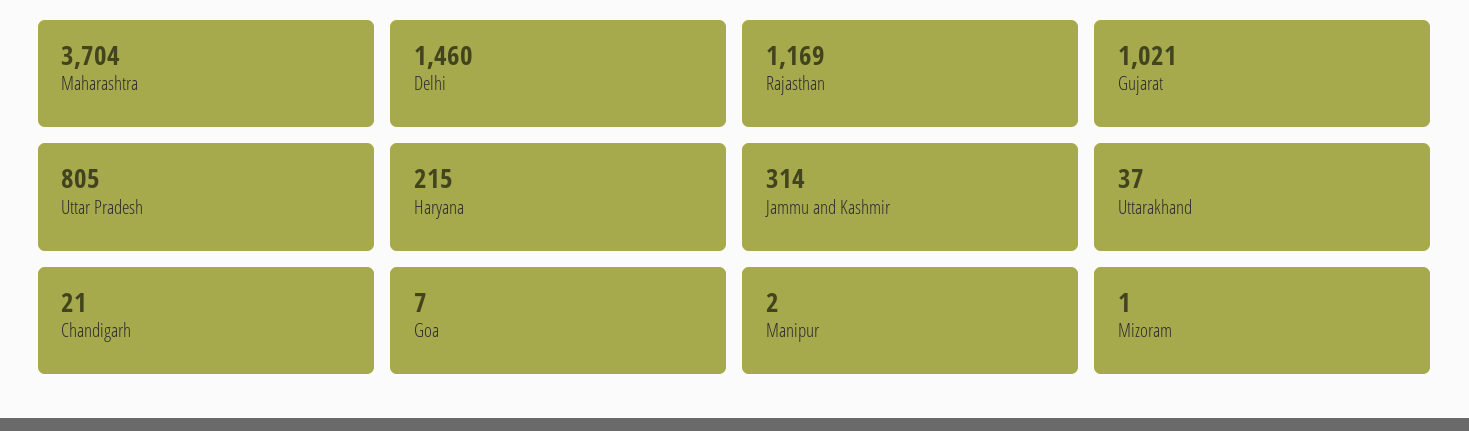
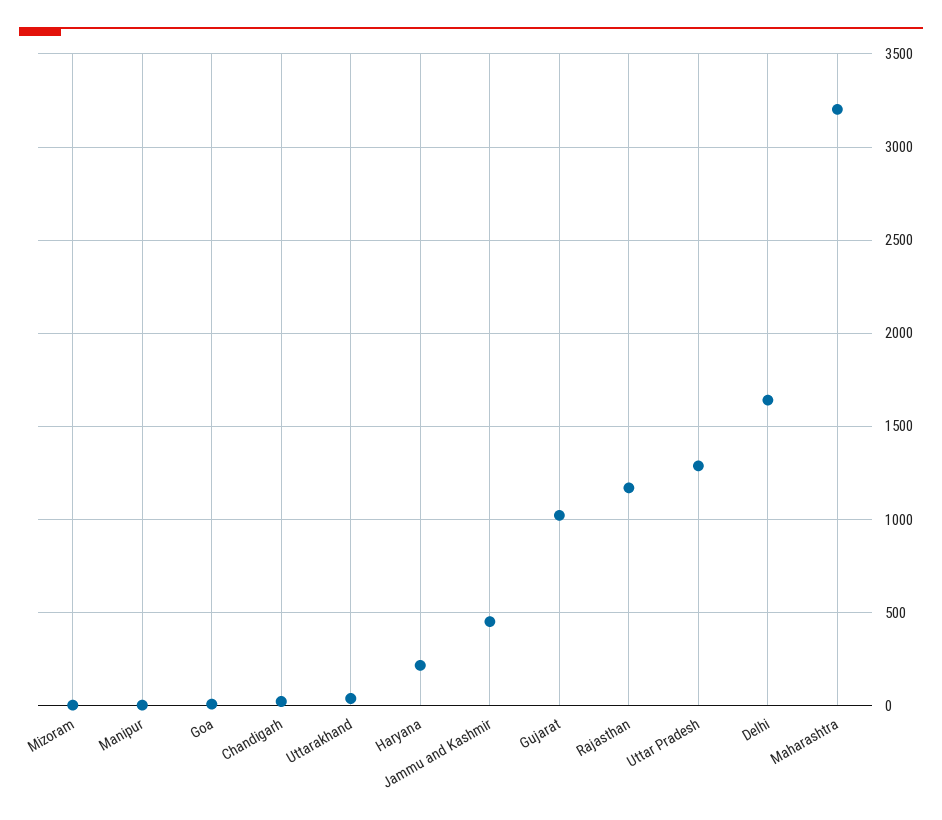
  {
-   "Maharashtra": 3704,
+   "Maharashtra": 3200,
-   "Delhi": 1460,
+   "Delhi": 1650,
    "Rajasthan": 1169,
    "Gujarat": 1021,
-   "Uttar Pradesh": 805,
+   "Uttar Pradesh": 1300,
    "Haryana": 215,
-   "Jammu and Kashmir": 314,
+   "Jammu and Kashmir": 450,
    "Uttarakhand": 37,
    "Chandigarh": 21,
    "Goa": 7,
    "Manipur": 2,
    "Mizoram": 1
  }

